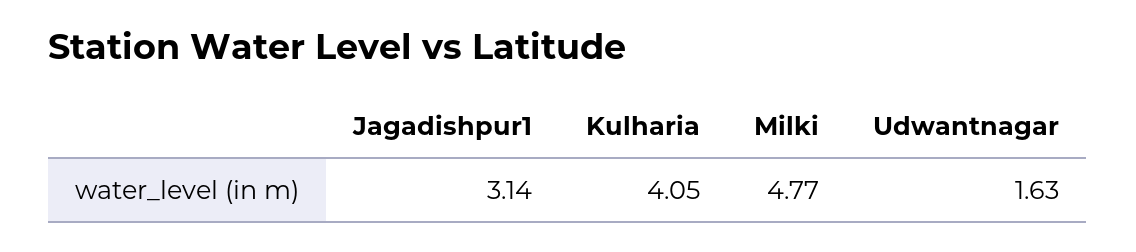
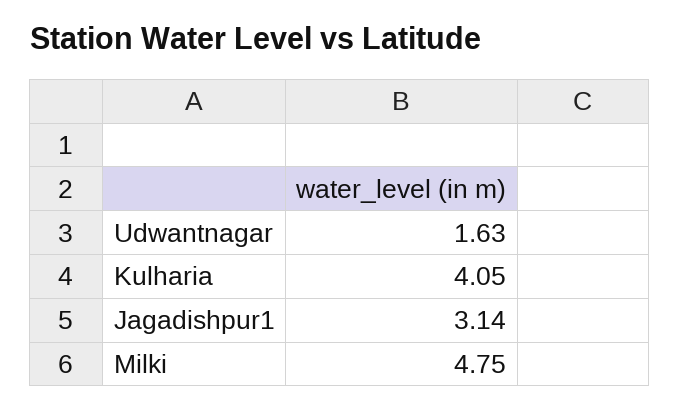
  {
    "Jagadishpur1": 3.14,
    "Kulharia": 4.05,
-   "Milki": 4.77,
+   "Milki": 4.75,
    "Udwantnagar": 1.63
  }

